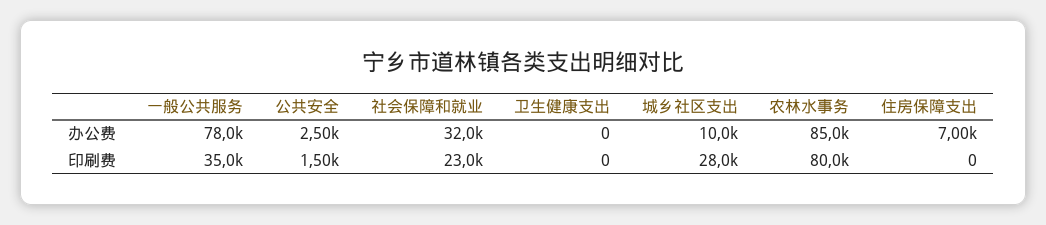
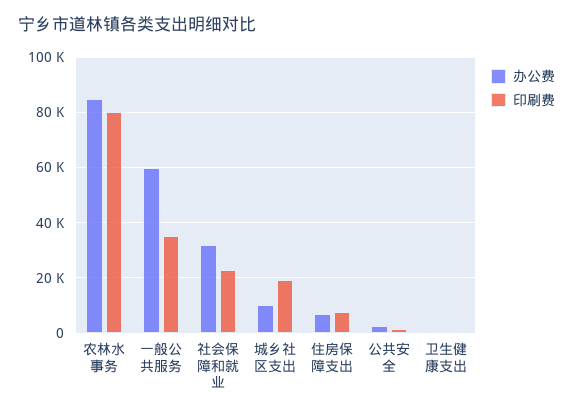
  {
    "办公费": {
-     "一般公共服务": 78000,
+     "一般公共服务": 60000,
      "公共安全": 2500,
      "社会保障和就业": 32000,
      "卫生健康支出": 0,
      "城乡社区支出": 10000,
      "农林水事务": 85000,
      "住房保障支出": 7000
    },
    "印刷费": {
      "一般公共服务": 35000,
      "公共安全": 1500,
      "社会保障和就业": 23000,
      "卫生健康支出": 0,
-     "城乡社区支出": 28000,
+     "城乡社区支出": 20000,
      "农林水事务": 80000,
-     "住房保障支出": 0
+     "住房保障支出": 7500
    }
  }

